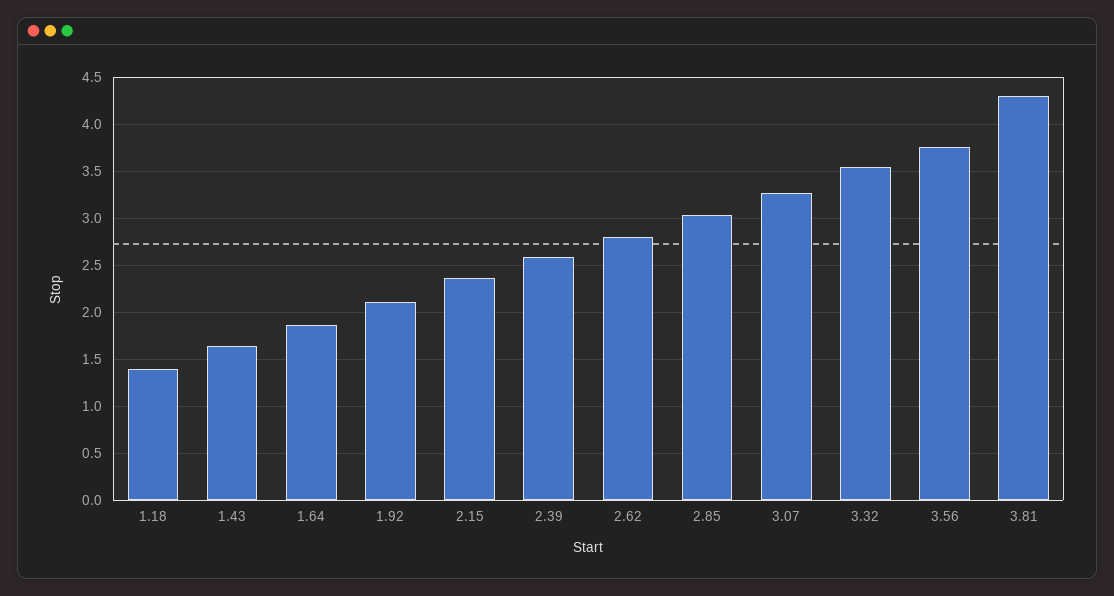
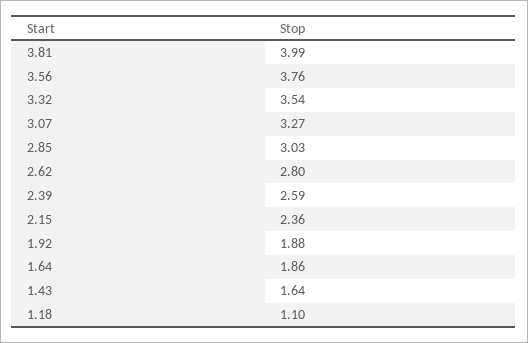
  {
-   "1.18": 1.4,
+   "1.18": 1.1,
    "1.43": 1.64,
    "1.64": 1.86,
-   "1.92": 2.1,
+   "1.92": 1.88,
    "2.15": 2.36,
    "2.39": 2.59,
    "2.62": 2.8,
    "2.85": 3.03,
    "3.07": 3.27,
    "3.32": 3.54,
    "3.56": 3.76,
-   "3.81": 4.3
+   "3.81": 3.99
  }

